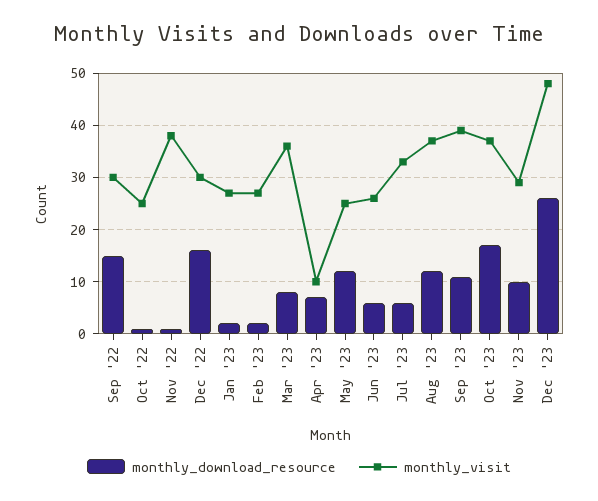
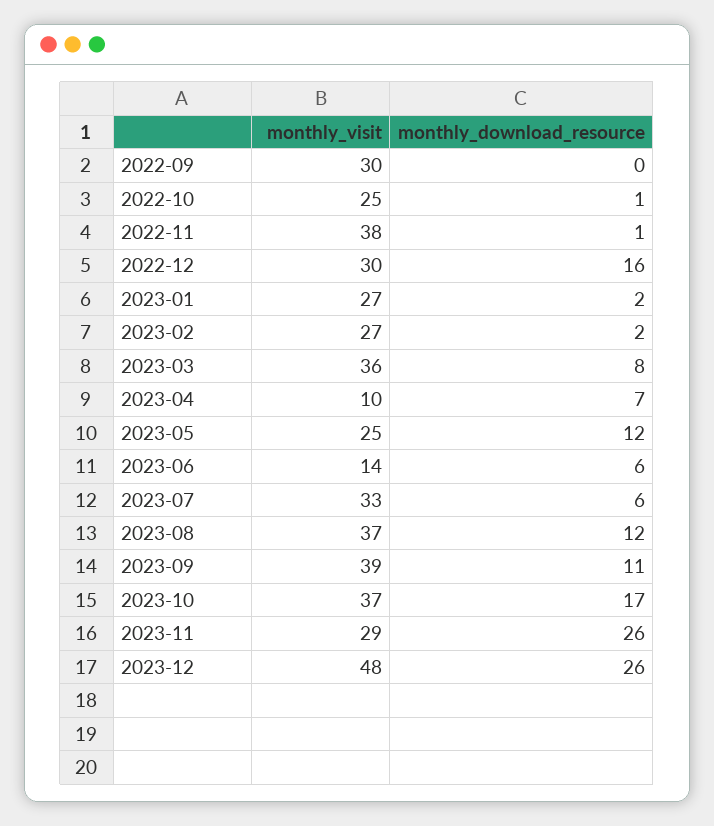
  {
    "monthly_download_resource": {
-     "Sep '22": 15,
+     "Sep '22": 0,
      "Oct '22": 1,
      "Nov '22": 1,
      "Dec '22": 16,
      "Jan '23": 2,
      "Feb '23": 2,
      "Mar '23": 8,
      "Apr '23": 7,
      "May '23": 12,
      "Jun '23": 6,
      "Jul '23": 6,
      "Aug '23": 12,
      "Sep '23": 11,
      "Oct '23": 17,
-     "Nov '23": 10,
+     "Nov '23": 26,
      "Dec '23": 26
    },
    "monthly_visit": {
      "Sep '22": 30,
      "Oct '22": 25,
      "Nov '22": 38,
      "Dec '22": 30,
      "Jan '23": 27,
      "Feb '23": 27,
      "Mar '23": 36,
      "Apr '23": 10,
      "May '23": 25,
-     "Jun '23": 25,
+     "Jun '23": 14,
      "Jul '23": 33,
      "Aug '23": 37,
      "Sep '23": 39,
      "Oct '23": 37,
      "Nov '23": 29,
      "Dec '23": 48
    }
  }

